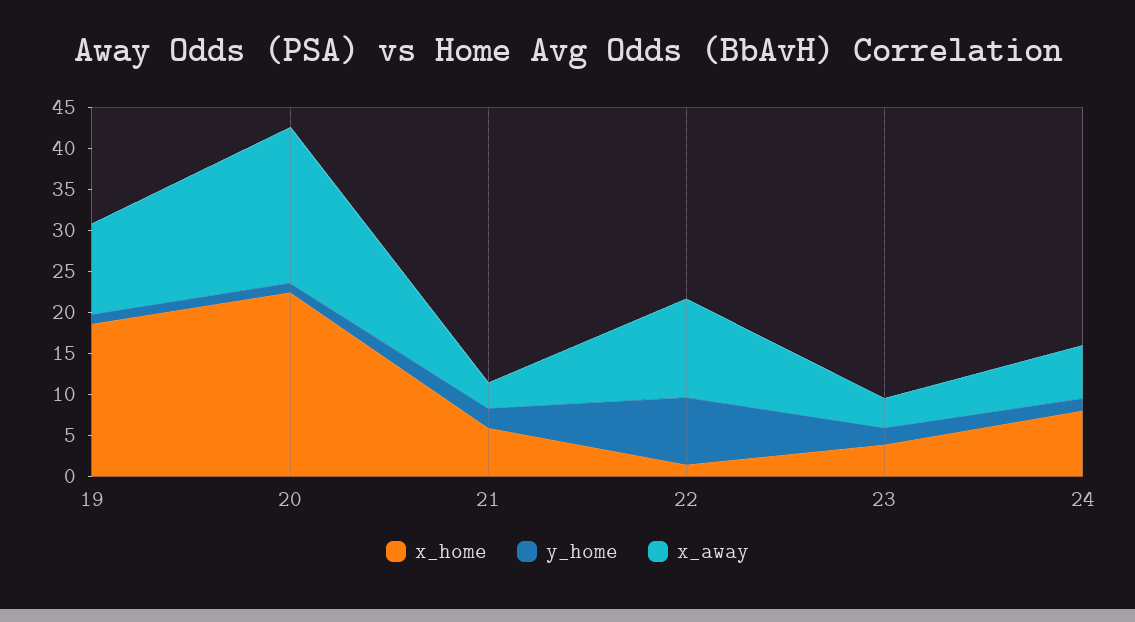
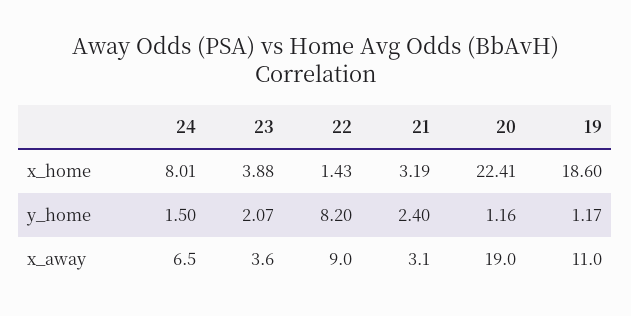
  {
    "x_home": {
      "19": 18.6,
      "20": 22.41,
-     "21": 6,
+     "21": 3.19,
      "22": 1.43,
      "23": 3.88,
      "24": 8.01
    },
    "y_home": {
      "19": 1.17,
      "20": 1.16,
      "21": 2.4,
      "22": 8.2,
      "23": 2.07,
      "24": 1.5
    },
    "x_away": {
      "19": 11,
      "20": 19,
      "21": 3.1,
-     "22": 12,
+     "22": 9,
      "23": 3.6,
      "24": 6.5
    }
  }

